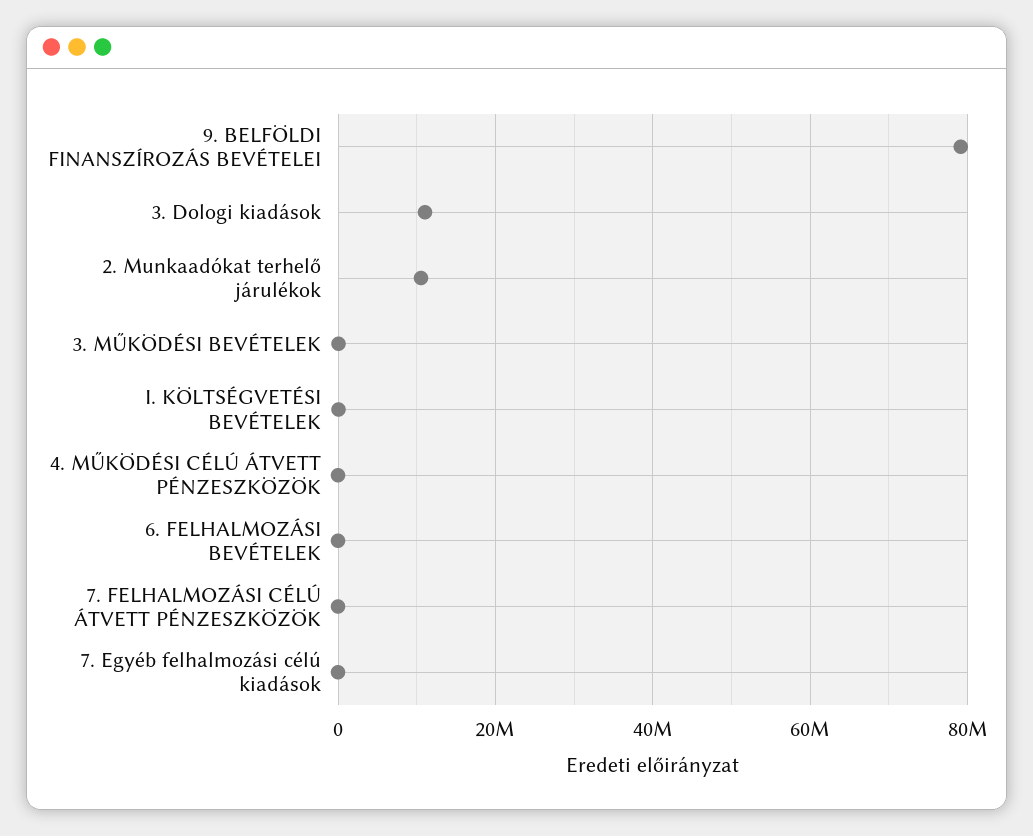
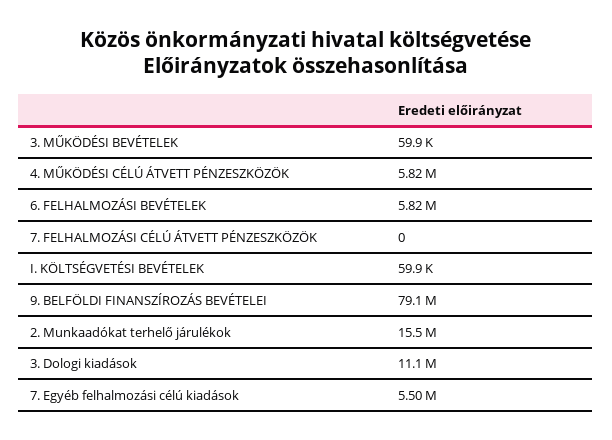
  {
    "9. BELFÖLDI FINANSZÍROZÁS BEVÉTELEI": 79100000,
    "3. Dologi kiadások": 11100000,
-   "2. Munkaadókat terhelő járulékok": 10000000,
+   "2. Munkaadókat terhelő járulékok": 15500000,
    "3. MŰKÖDÉSI BEVÉTELEK": 59900,
    "I. KÖLTSÉGVETÉSI BEVÉTELEK": 59900,
-   "4. MŰKÖDÉSI CÉLÚ ÁTVETT PÉNZESZKÖZÖK": 0,
+   "4. MŰKÖDÉSI CÉLÚ ÁTVETT PÉNZESZKÖZÖK": 5820000,
-   "6. FELHALMOZÁSI BEVÉTELEK": 0,
+   "6. FELHALMOZÁSI BEVÉTELEK": 5820000,
    "7. FELHALMOZÁSI CÉLÚ ÁTVETT PÉNZESZKÖZÖK": 0,
-   "7. Egyéb felhalmozási célú kiadások": 0
+   "7. Egyéb felhalmozási célú kiadások": 5500000
  }

